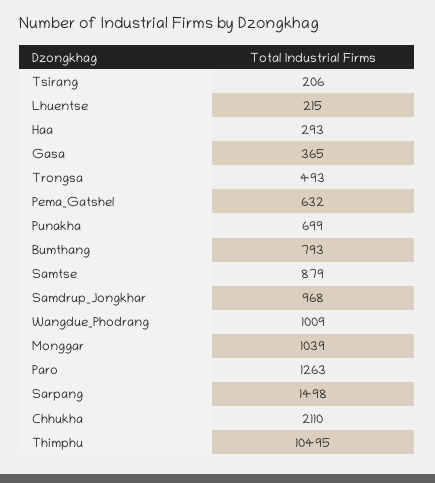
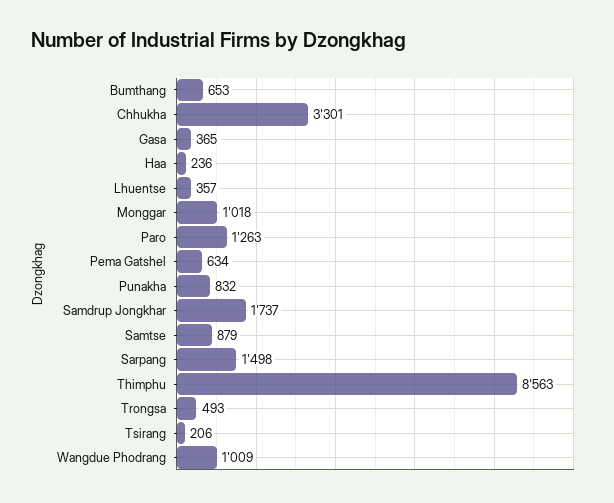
  {
    "Tsirang": 206,
-   "Lhuentse": 215,
+   "Lhuentse": 357,
-   "Haa": 293,
+   "Haa": 236,
    "Gasa": 365,
    "Trongsa": 493,
-   "Pema_Gatshel": 632,
+   "Pema_Gatshel": 634,
-   "Punakha": 699,
+   "Punakha": 832,
-   "Bumthang": 793,
+   "Bumthang": 653,
    "Samtse": 879,
-   "Samdrup_Jongkhar": 968,
+   "Samdrup_Jongkhar": 1737,
    "Wangdue_Phodrang": 1009,
-   "Monggar": 1039,
+   "Monggar": 1018,
    "Paro": 1263,
    "Sarpang": 1498,
-   "Chhukha": 2110,
+   "Chhukha": 3301,
-   "Thimphu": 10495
+   "Thimphu": 8563
  }

